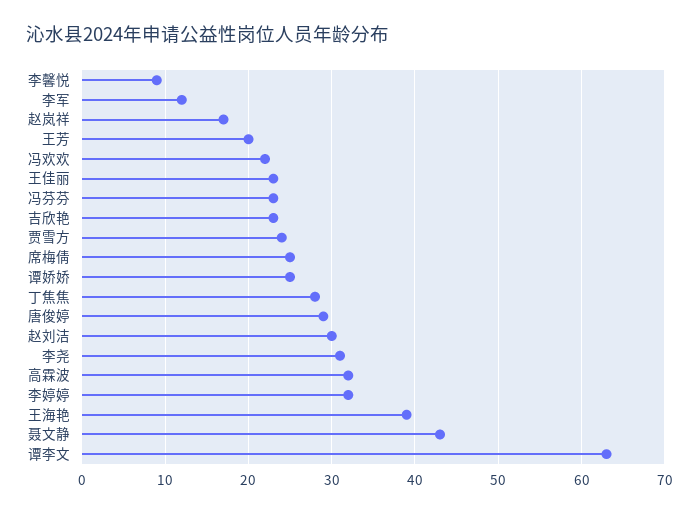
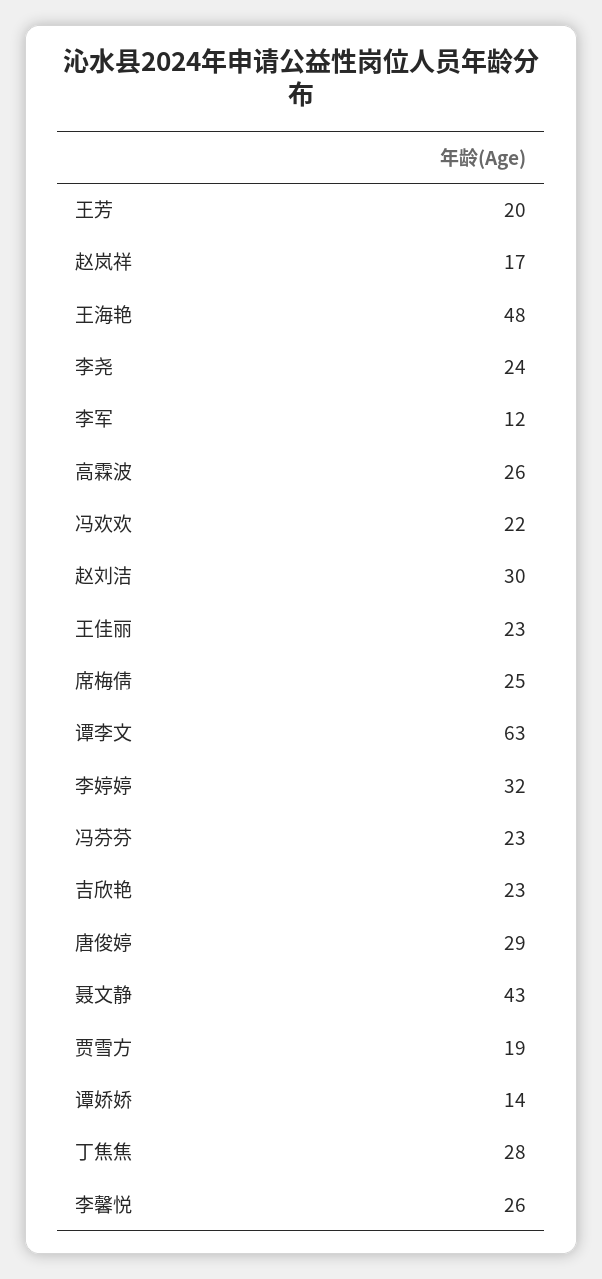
  {
-   "李馨悦": 9,
+   "李馨悦": 26,
    "李军": 12,
    "赵岚祥": 17,
    "王芳": 20,
    "冯欢欢": 22,
    "王佳丽": 23,
    "冯芬芬": 23,
    "吉欣艳": 23,
-   "贾雪方": 24,
+   "贾雪方": 19,
    "席梅倩": 25,
-   "谭娇娇": 25,
+   "谭娇娇": 14,
    "丁焦焦": 28,
    "唐俊婷": 29,
    "赵刘洁": 30,
-   "李尧": 31,
+   "李尧": 24,
-   "高霖波": 32,
+   "高霖波": 26,
    "李婷婷": 32,
-   "王海艳": 39,
+   "王海艳": 48,
    "聂文静": 43,
    "谭李文": 63
  }

